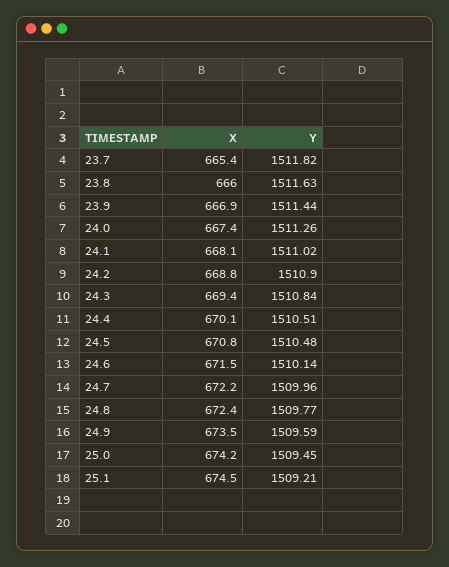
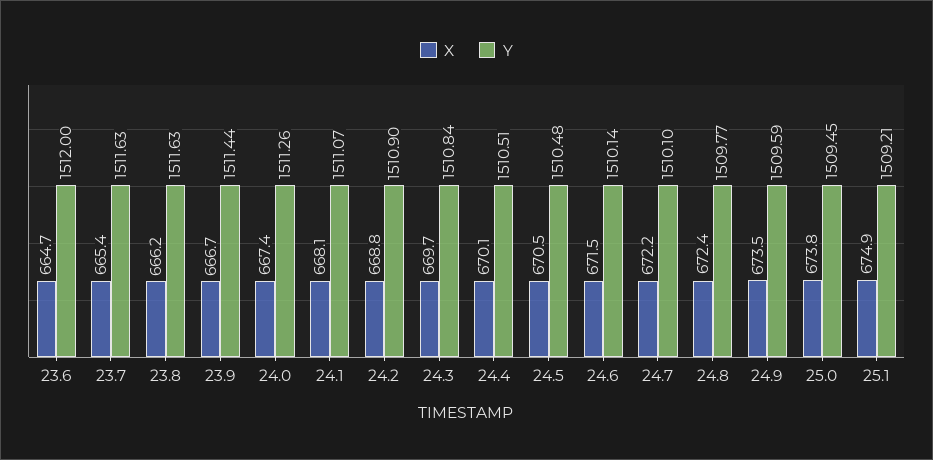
  {
    "X": {
      "23.7": 665.4,
-     "23.8": 666,
+     "23.8": 666.2,
-     "23.9": 666.9,
+     "23.9": 666.7,
      "24.0": 667.4,
      "24.1": 668.1,
      "24.2": 668.8,
-     "24.3": 669.4,
+     "24.3": 669.7,
      "24.4": 670.1,
-     "24.5": 670.8,
+     "24.5": 670.5,
      "24.6": 671.5,
      "24.7": 672.2,
      "24.8": 672.4,
      "24.9": 673.5,
-     "25.0": 674.2,
+     "25.0": 673.8,
-     "25.1": 674.5
+     "25.1": 674.9,
+     "23.6": 664.7
    },
    "Y": {
-     "23.7": 1511.82,
+     "23.7": 1511.63,
      "23.8": 1511.63,
      "23.9": 1511.44,
      "24.0": 1511.26,
-     "24.1": 1511.02,
+     "24.1": 1511.07,
      "24.2": 1510.9,
      "24.3": 1510.84,
      "24.4": 1510.51,
      "24.5": 1510.48,
      "24.6": 1510.14,
-     "24.7": 1509.96,
+     "24.7": 1510.1,
      "24.8": 1509.77,
      "24.9": 1509.59,
      "25.0": 1509.45,
-     "25.1": 1509.21
+     "25.1": 1509.21,
+     "23.6": 1512
    }
  }

